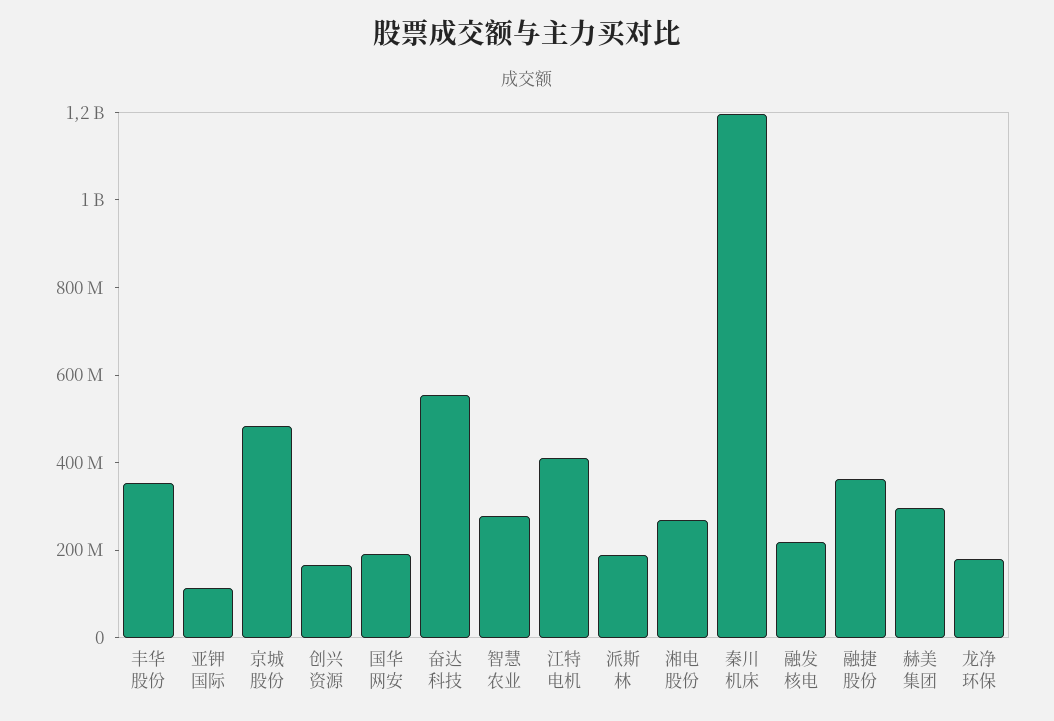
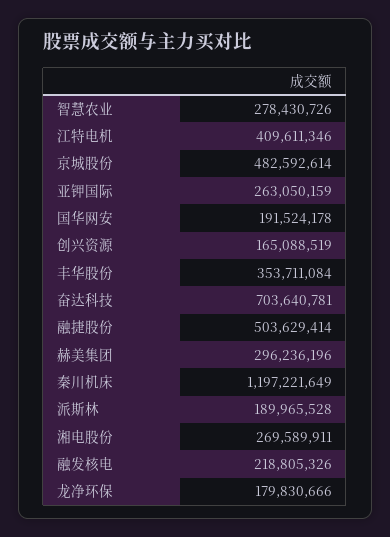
  {
    "丰华股份": 353711084,
-   "亚钾国际": 100000000,
+   "亚钾国际": 263050159,
    "京城股份": 482592614,
    "创兴资源": 165088519,
    "国华网安": 191524178,
-   "奋达科技": 550000000,
+   "奋达科技": 703640781,
    "智慧农业": 278430726,
    "江特电机": 409611346,
    "派斯林": 189965528,
    "湘电股份": 269589911,
    "秦川机床": 1197221649,
    "融发核电": 218805326,
-   "融捷股份": 350000000,
+   "融捷股份": 503629414,
    "赫美集团": 296236196,
    "龙净环保": 179830666
  }

